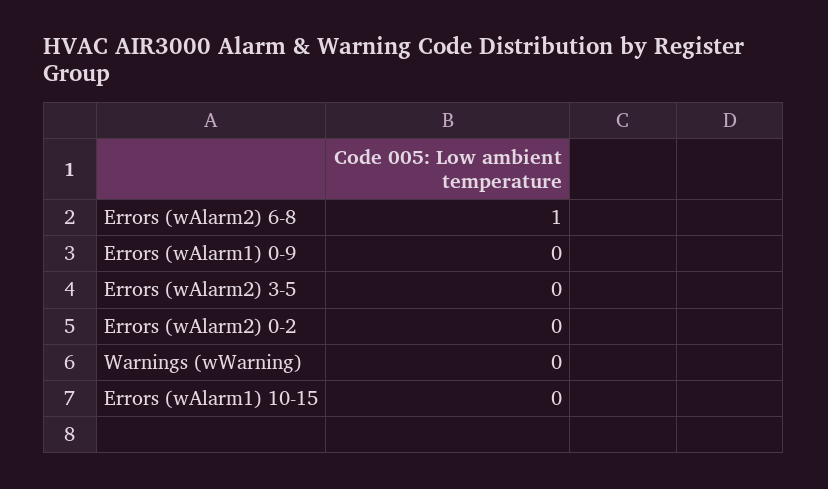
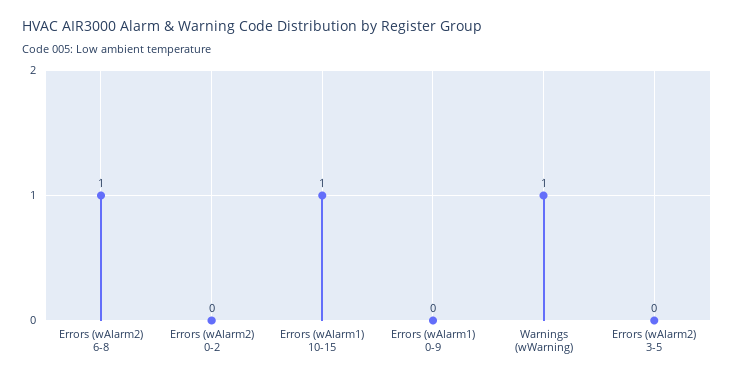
  {
    "Errors (wAlarm2) 6-8": 1,
    "Errors (wAlarm1) 0-9": 0,
    "Errors (wAlarm2) 3-5": 0,
    "Errors (wAlarm2) 0-2": 0,
-   "Warnings (wWarning)": 0,
+   "Warnings (wWarning)": 1,
-   "Errors (wAlarm1) 10-15": 0
+   "Errors (wAlarm1) 10-15": 1
  }

